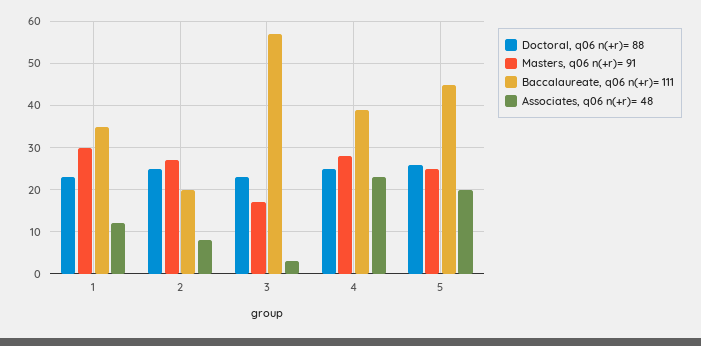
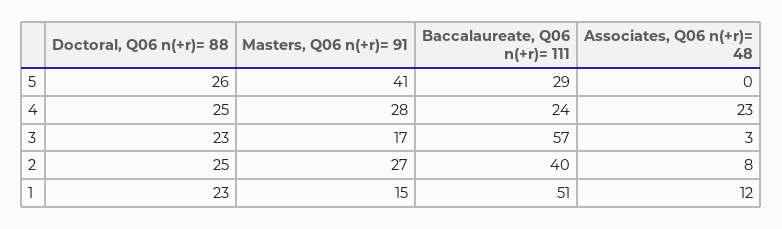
  {
    "Doctoral, q06 n(+r)= 88": {
      "1": 23,
      "2": 25,
      "3": 23,
      "4": 25,
      "5": 26
    },
    "Masters, q06 n(+r)= 91": {
-     "1": 30,
+     "1": 15,
      "2": 27,
      "3": 17,
      "4": 28,
-     "5": 25
+     "5": 41
    },
    "Baccalaureate, q06 n(+r)= 111": {
-     "1": 35,
+     "1": 51,
-     "2": 20,
+     "2": 40,
      "3": 57,
-     "4": 40,
+     "4": 24,
-     "5": 45
+     "5": 29
    },
    "Associates, q06 n(+r)= 48": {
      "1": 12,
      "2": 8,
      "3": 3,
      "4": 23,
-     "5": 20
+     "5": 0
    }
  }

